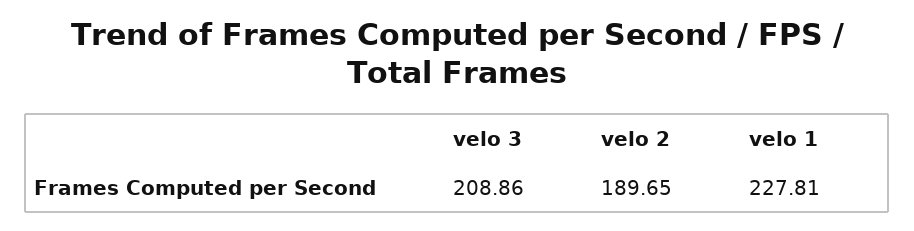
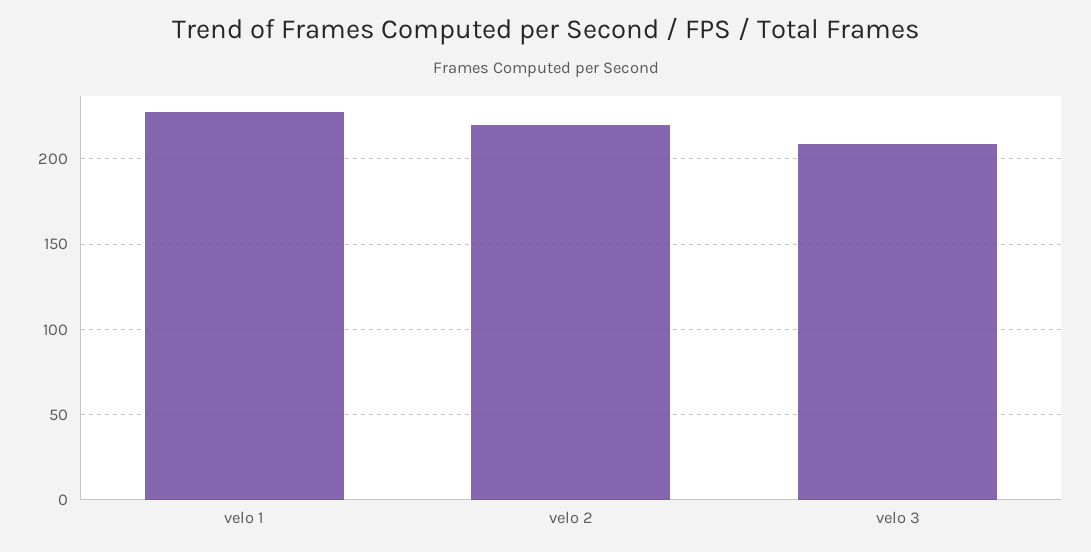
  {
    "velo 3": 208.86,
-   "velo 2": 189.65,
+   "velo 2": 220,
    "velo 1": 227.81
  }

